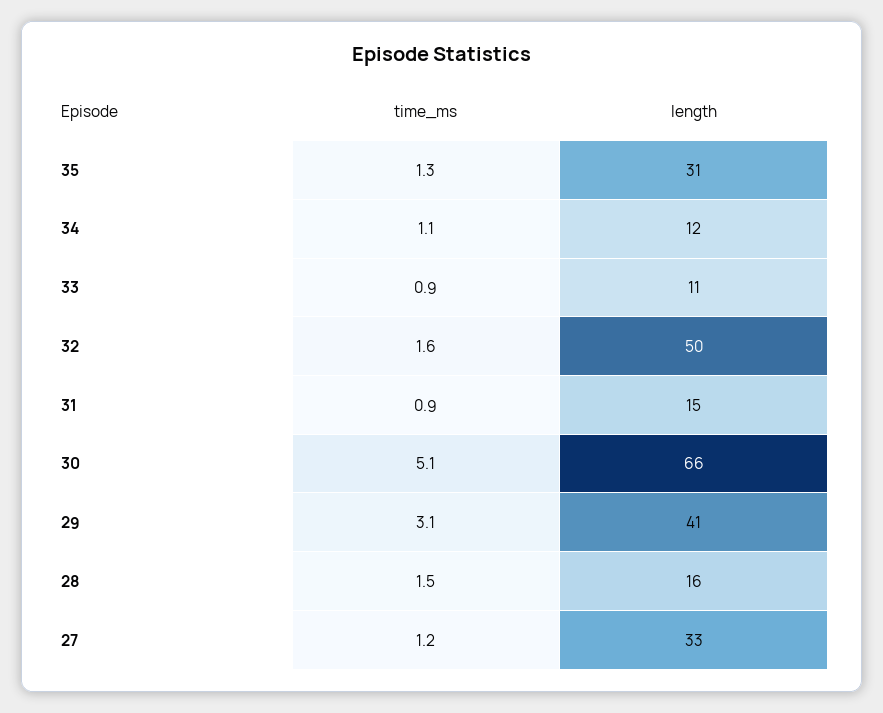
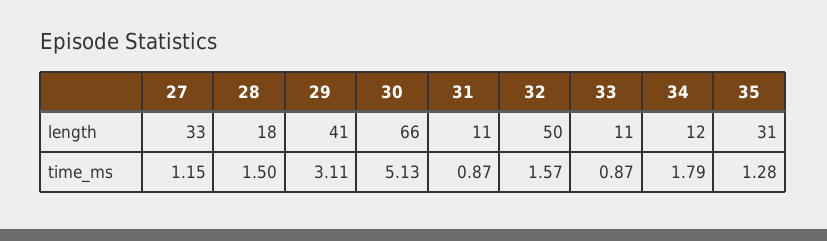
  {
    "time_ms": {
      "35": 1.28,
-     "34": 1.1,
+     "34": 1.79,
      "33": 0.87,
      "32": 1.57,
      "31": 0.87,
      "30": 5.13,
      "29": 3.11,
      "28": 1.5,
      "27": 1.15
    },
    "length": {
      "35": 31,
      "34": 12,
      "33": 11,
      "32": 50,
-     "31": 15,
+     "31": 11,
      "30": 66,
      "29": 41,
-     "28": 16,
+     "28": 18,
      "27": 33
    }
  }

